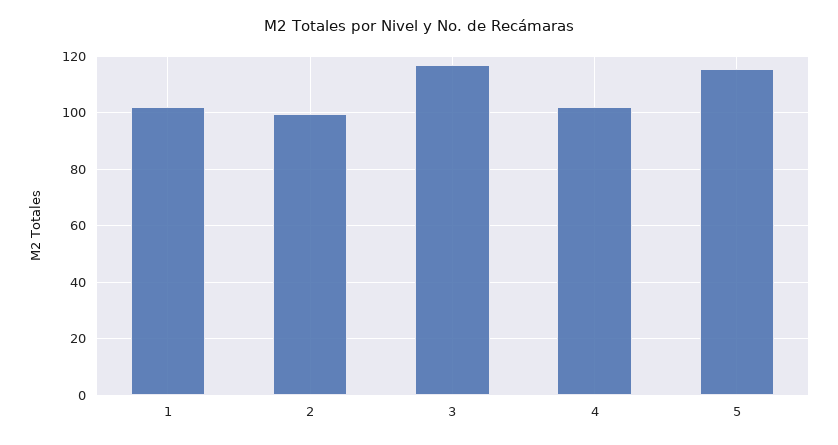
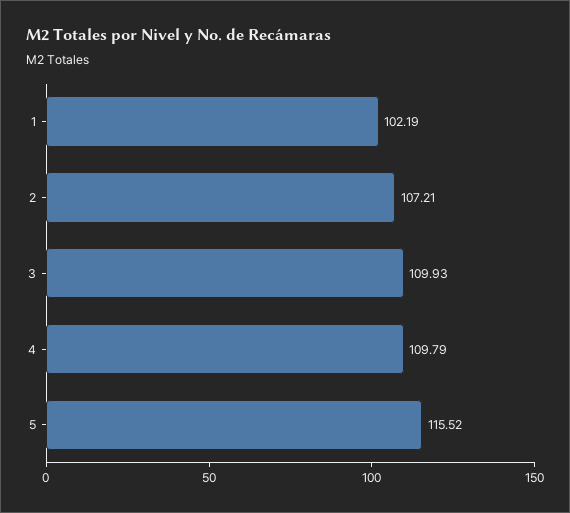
  {
    "1": 102.19,
-   "2": 100,
+   "2": 107.21,
-   "3": 117.5,
+   "3": 109.93,
-   "4": 102.5,
+   "4": 109.79,
    "5": 115.52
  }

